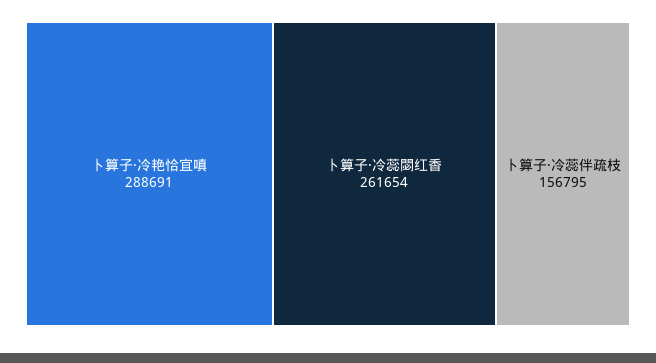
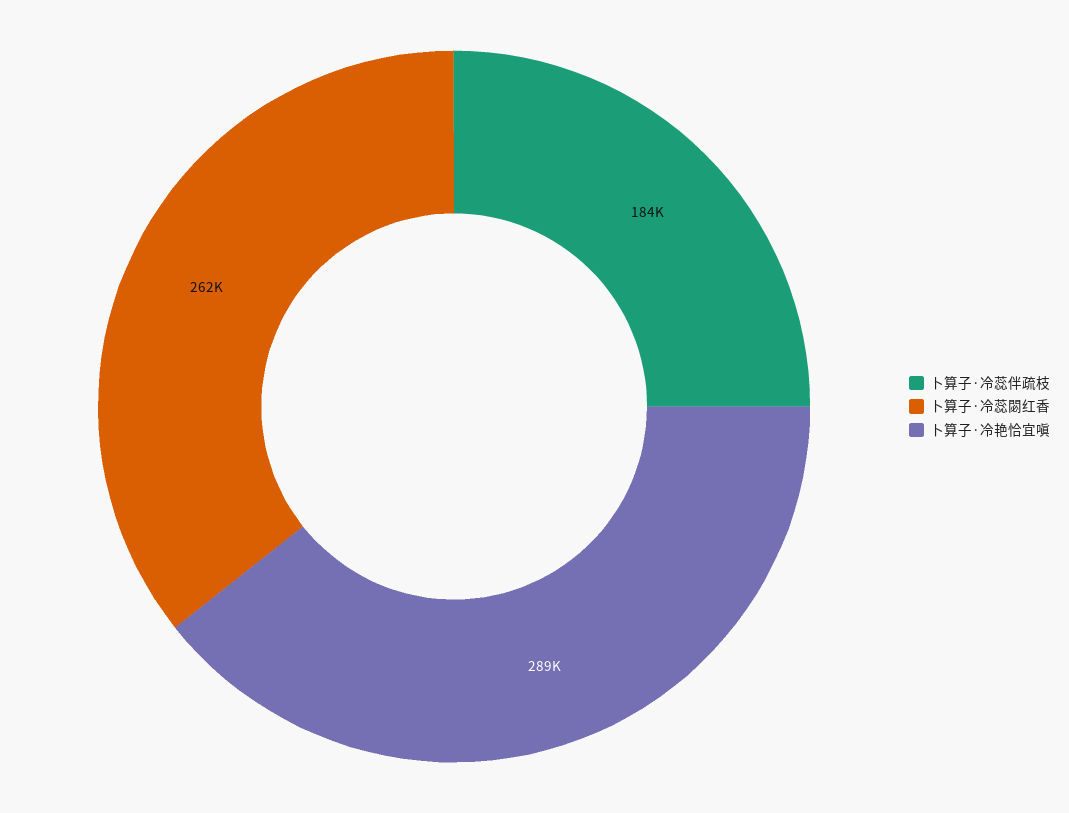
  {
    "卜算子·冷艳恰宜嗔": 288691,
    "卜算子·冷蕊閟红香": 261654,
-   "卜算子·冷蕊伴疏枝": 156795
+   "卜算子·冷蕊伴疏枝": 184000
  }

